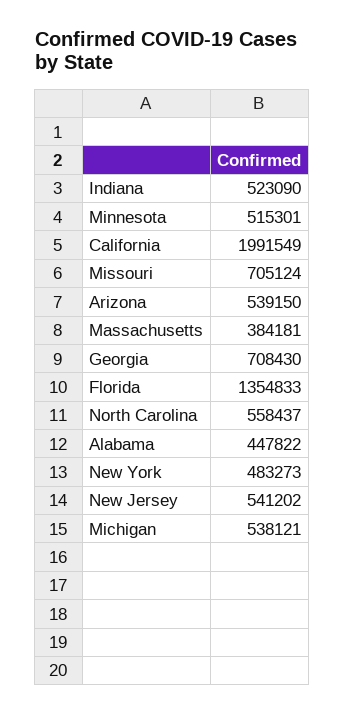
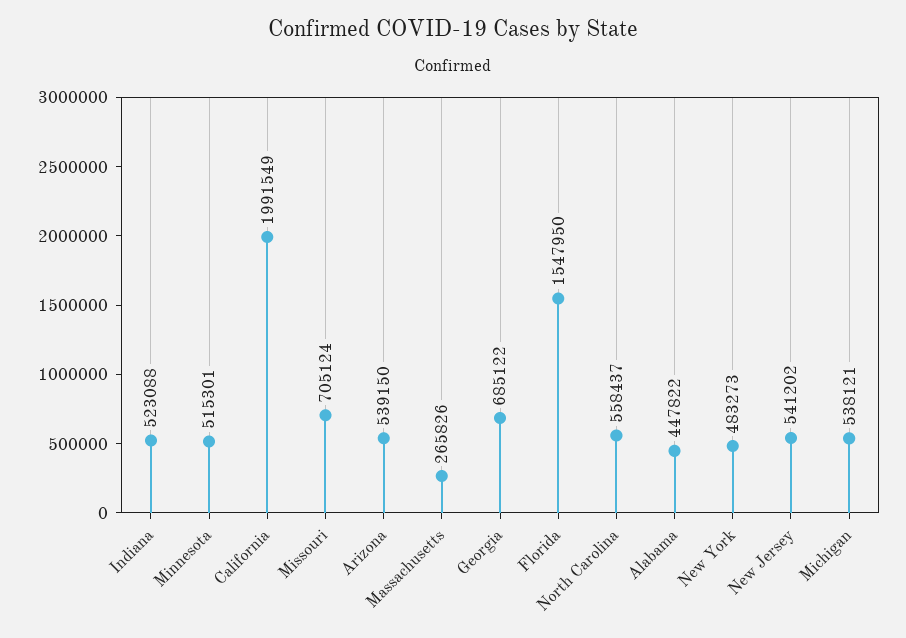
  {
-   "Indiana": 523090,
+   "Indiana": 523088,
    "Minnesota": 515301,
    "California": 1991549,
    "Missouri": 705124,
    "Arizona": 539150,
-   "Massachusetts": 384181,
+   "Massachusetts": 265826,
-   "Georgia": 708430,
+   "Georgia": 685122,
-   "Florida": 1354833,
+   "Florida": 1547950,
    "North Carolina": 558437,
    "Alabama": 447822,
    "New York": 483273,
    "New Jersey": 541202,
    "Michigan": 538121
  }

